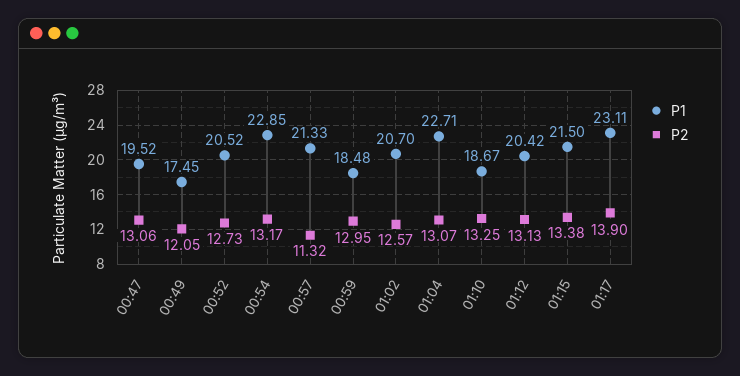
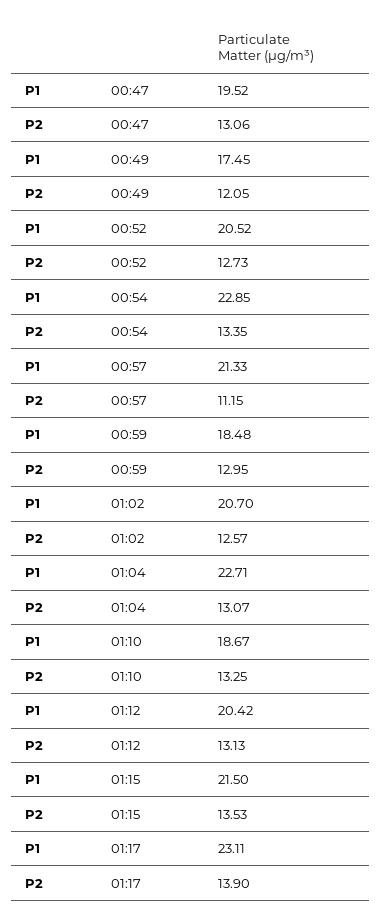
  {
    "P1": {
      "00:47": 19.52,
      "00:49": 17.45,
      "00:52": 20.52,
      "00:54": 22.85,
      "00:57": 21.33,
      "00:59": 18.48,
      "01:02": 20.7,
      "01:04": 22.71,
      "01:10": 18.67,
      "01:12": 20.42,
      "01:15": 21.5,
      "01:17": 23.11
    },
    "P2": {
      "00:47": 13.06,
      "00:49": 12.05,
      "00:52": 12.73,
-     "00:54": 13.17,
+     "00:54": 13.35,
-     "00:57": 11.32,
+     "00:57": 11.15,
      "00:59": 12.95,
      "01:02": 12.57,
      "01:04": 13.07,
      "01:10": 13.25,
      "01:12": 13.13,
-     "01:15": 13.38,
+     "01:15": 13.53,
      "01:17": 13.9
    }
  }

